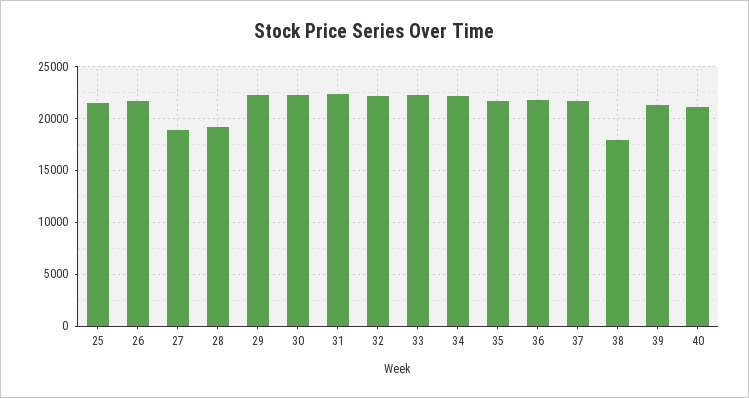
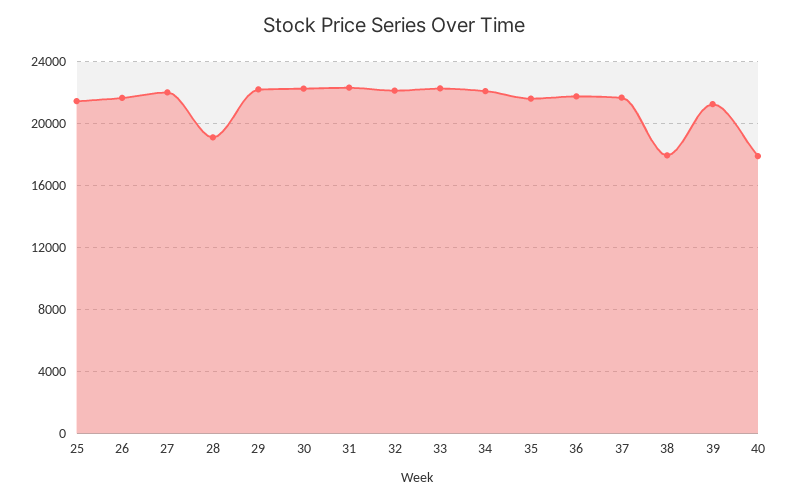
  {
    "25": 21500,
    "26": 21500,
-   "27": 19000,
+   "27": 22000,
    "28": 19000,
    "29": 22000,
    "30": 22500,
    "31": 22500,
    "32": 22000,
    "33": 22500,
    "34": 22000,
    "35": 21500,
    "36": 22000,
    "37": 21500,
    "38": 18000,
    "39": 21500,
-   "40": 21000
+   "40": 18000
  }

